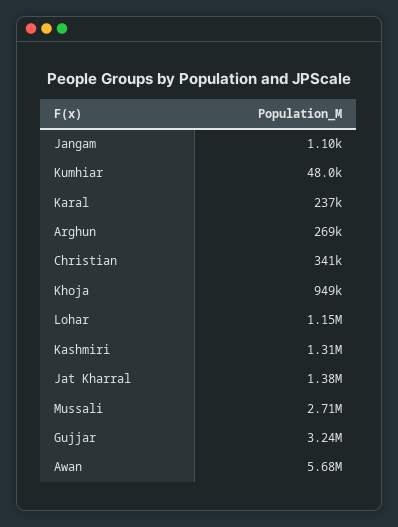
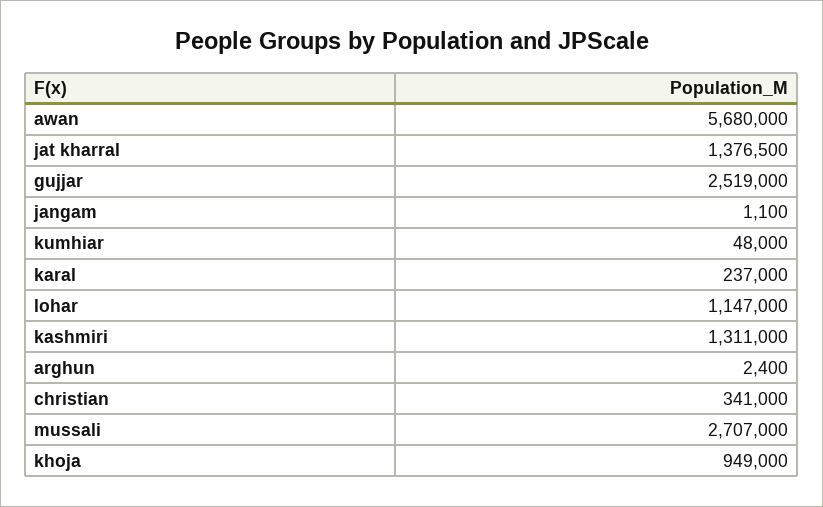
  {
    "Jangam": 1100,
    "Kumhiar": 48000,
    "Karal": 237000,
-   "Arghun": 269000,
+   "Arghun": 2400,
    "Christian": 341000,
    "Khoja": 949000,
    "Lohar": 1147000,
    "Kashmiri": 1311000,
    "Jat Kharral": 1376500,
    "Mussali": 2707000,
-   "Gujjar": 3240000,
+   "Gujjar": 2519000,
    "Awan": 5680000
  }

